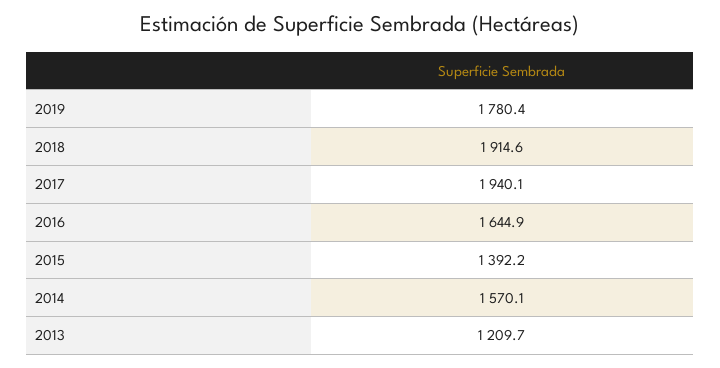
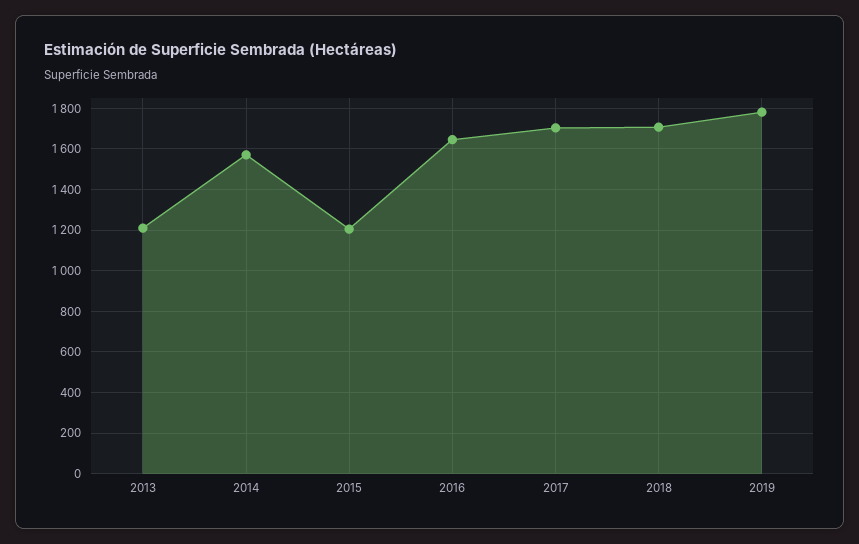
  {
    "2019": 1780.4,
-   "2018": 1914.6,
+   "2018": 1700,
-   "2017": 1940.1,
+   "2017": 1700,
    "2016": 1644.9,
-   "2015": 1392.2,
+   "2015": 1200,
    "2014": 1570.1,
    "2013": 1209.7
  }

